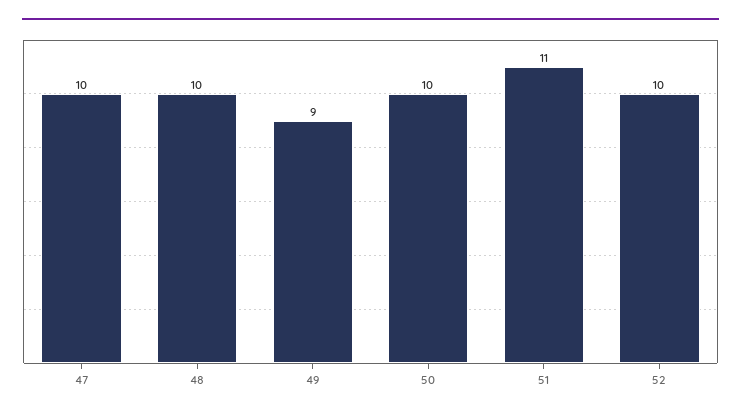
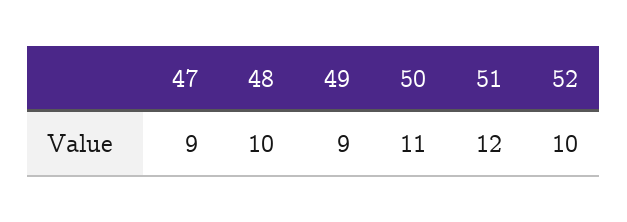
  {
-   "47": 10,
+   "47": 9,
    "48": 10,
    "49": 9,
-   "50": 10,
+   "50": 11,
-   "51": 11,
+   "51": 12,
    "52": 10
  }

